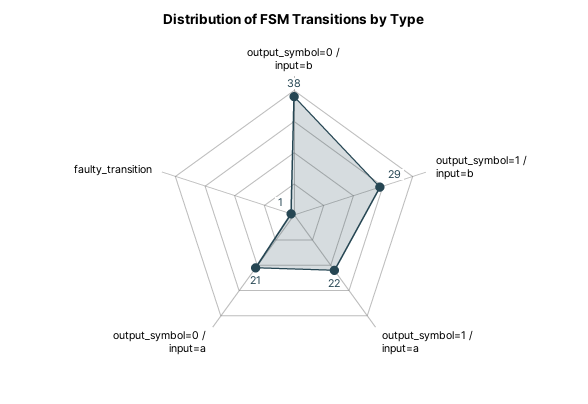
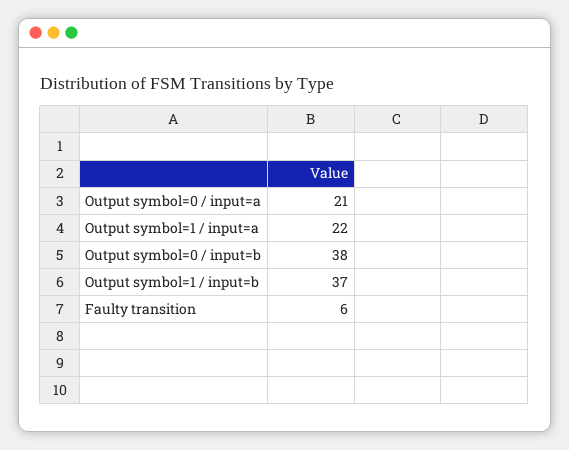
  {
    "output_symbol=0 / input=b": 38,
-   "output_symbol=1 / input=b": 29,
+   "output_symbol=1 / input=b": 37,
    "output_symbol=1 / input=a": 22,
    "output_symbol=0 / input=a": 21,
-   "faulty_transition": 1
+   "faulty_transition": 6
  }

